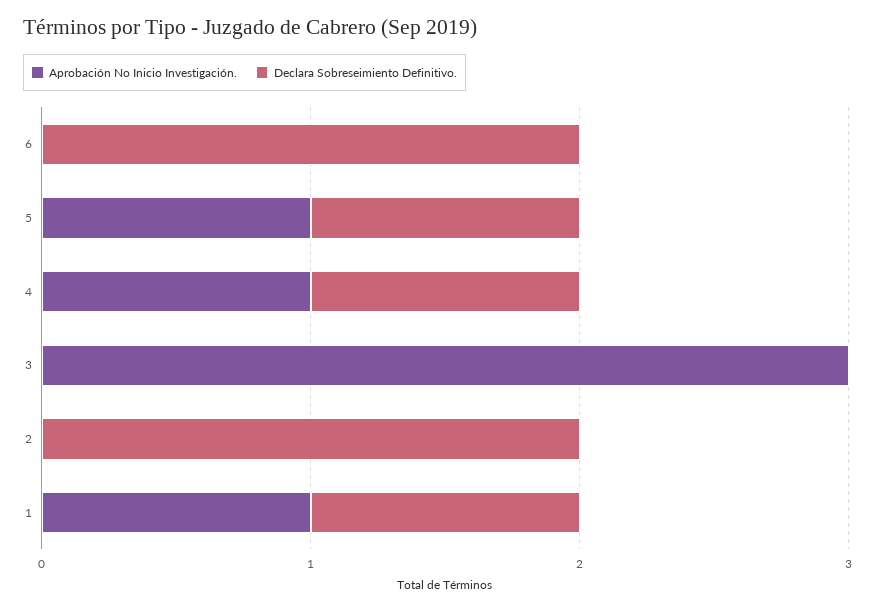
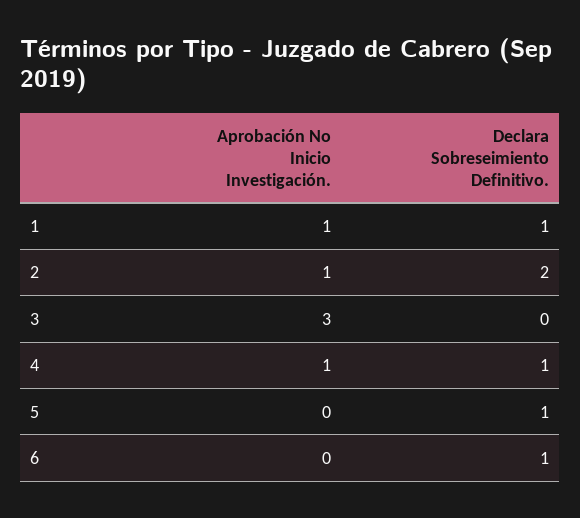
  {
    "Aprobación No Inicio Investigación.": {
      "6": 0,
-     "5": 1,
+     "5": 0,
      "4": 1,
      "3": 3,
-     "2": 0,
+     "2": 1,
      "1": 1
    },
    "Declara Sobreseimiento Definitivo.": {
-     "6": 2,
+     "6": 1,
      "5": 1,
      "4": 1,
      "3": 0,
      "2": 2,
      "1": 1
    }
  }

